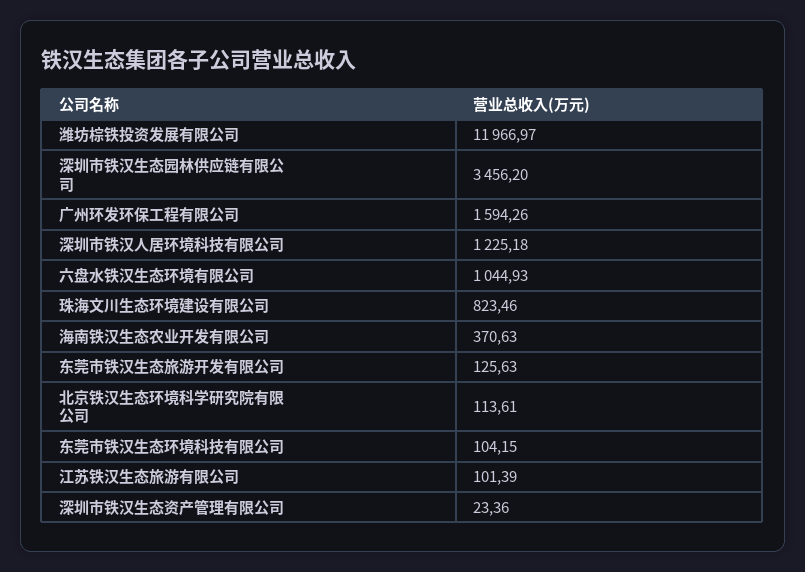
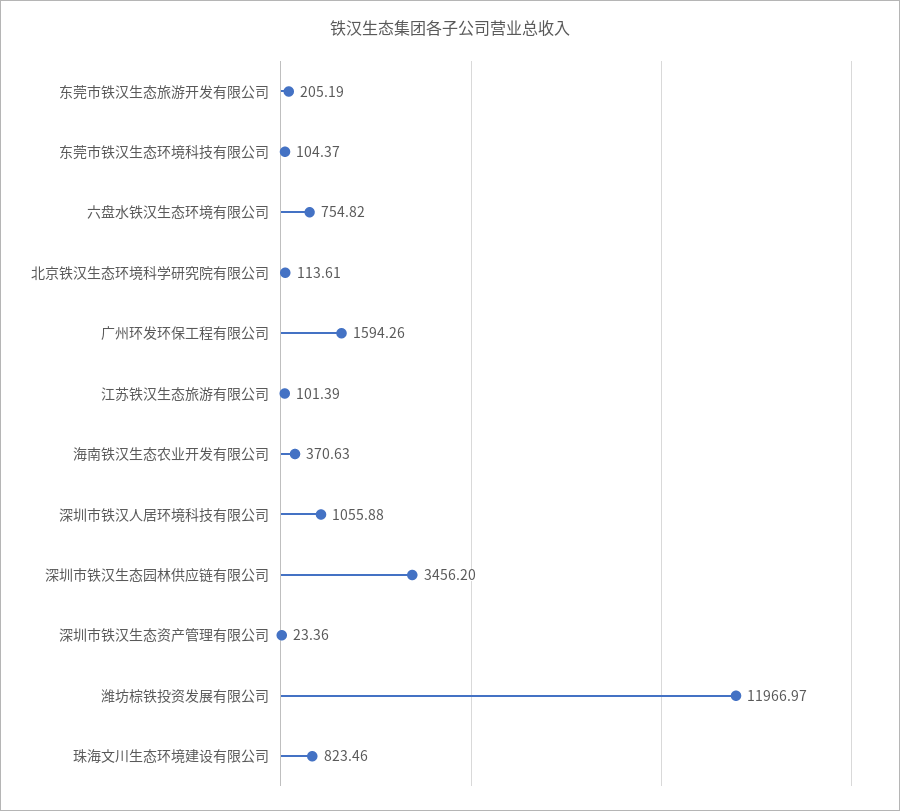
  {
    "潍坊棕铁投资发展有限公司": 11966.97,
    "深圳市铁汉生态园林供应链有限公司": 3456.2,
    "广州环发环保工程有限公司": 1594.26,
-   "深圳市铁汉人居环境科技有限公司": 1225.18,
+   "深圳市铁汉人居环境科技有限公司": 1055.88,
-   "六盘水铁汉生态环境有限公司": 1044.93,
+   "六盘水铁汉生态环境有限公司": 754.82,
    "珠海文川生态环境建设有限公司": 823.46,
    "海南铁汉生态农业开发有限公司": 370.63,
-   "东莞市铁汉生态旅游开发有限公司": 125.63,
+   "东莞市铁汉生态旅游开发有限公司": 205.19,
    "北京铁汉生态环境科学研究院有限公司": 113.61,
-   "东莞市铁汉生态环境科技有限公司": 104.15,
+   "东莞市铁汉生态环境科技有限公司": 104.37,
    "江苏铁汉生态旅游有限公司": 101.39,
    "深圳市铁汉生态资产管理有限公司": 23.36
  }

